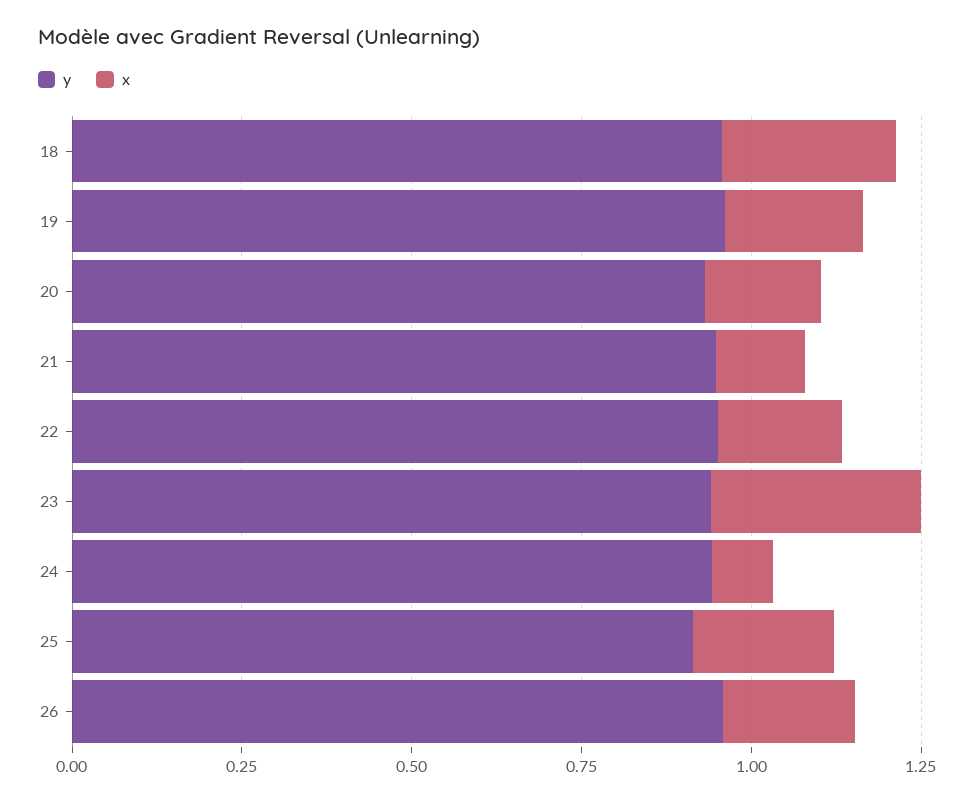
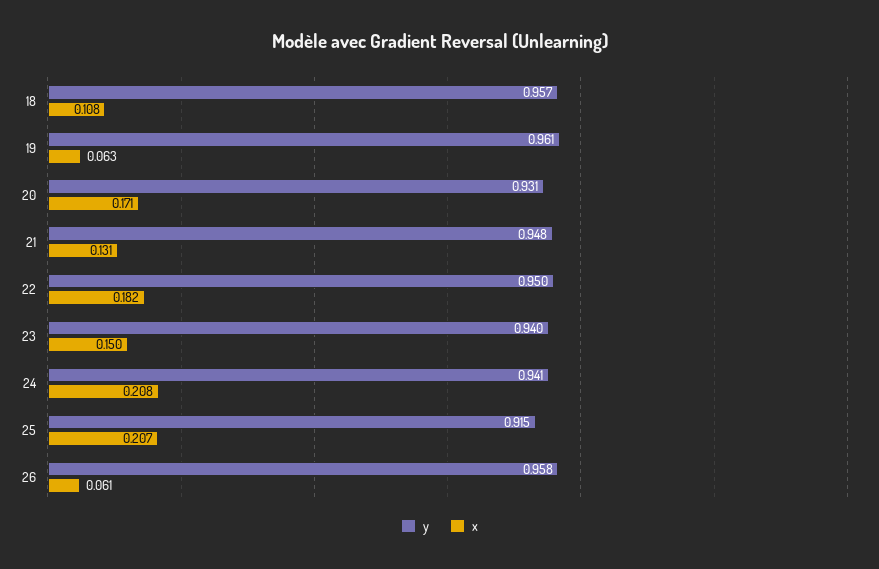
  {
    "y": {
      "18": 0.957,
      "19": 0.961,
      "20": 0.931,
      "21": 0.948,
      "22": 0.95,
      "23": 0.94,
      "24": 0.941,
      "25": 0.915,
      "26": 0.958
    },
    "x": {
-     "18": 0.25,
+     "18": 0.108,
-     "19": 0.2,
+     "19": 0.063,
      "20": 0.171,
      "21": 0.131,
      "22": 0.182,
-     "23": 0.3,
+     "23": 0.15,
-     "24": 0.1,
+     "24": 0.208,
      "25": 0.207,
-     "26": 0.2
+     "26": 0.061
    }
  }

